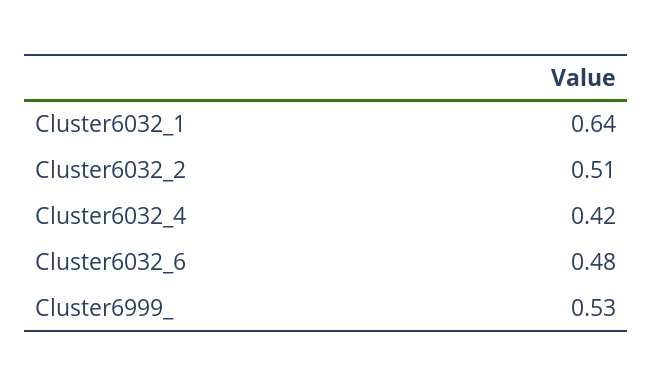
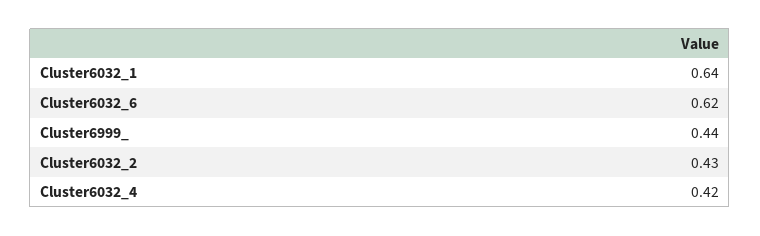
  {
    "Cluster6032_1": 0.64,
-   "Cluster6032_2": 0.51,
+   "Cluster6032_2": 0.43,
    "Cluster6032_4": 0.42,
-   "Cluster6032_6": 0.48,
+   "Cluster6032_6": 0.62,
-   "Cluster6999_": 0.53
+   "Cluster6999_": 0.44
  }

